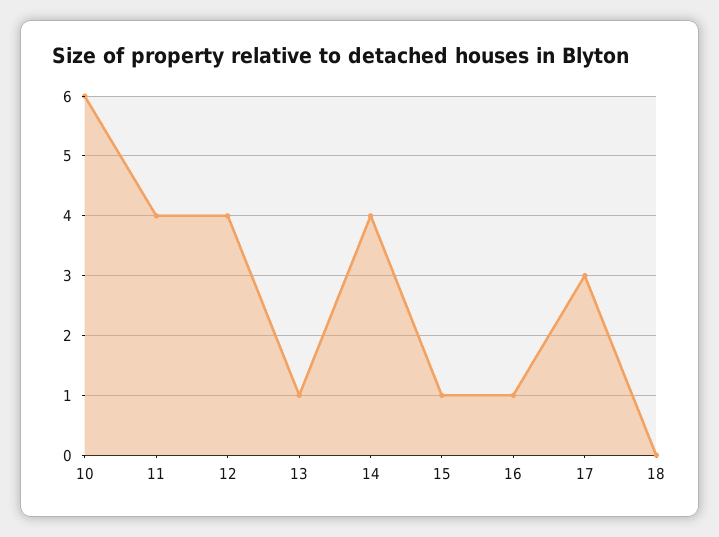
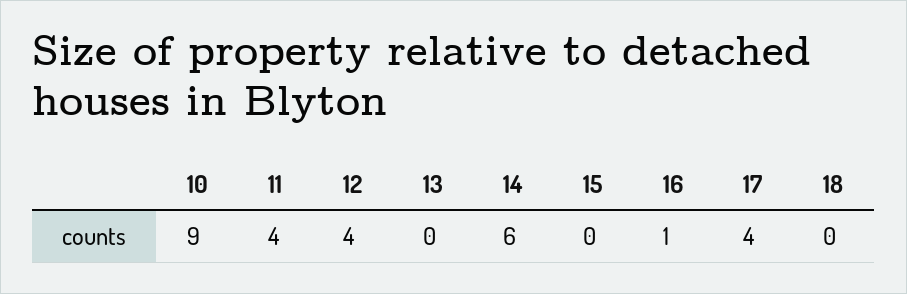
  {
-   "10": 6,
+   "10": 9,
    "11": 4,
    "12": 4,
-   "13": 1,
+   "13": 0,
-   "14": 4,
+   "14": 6,
-   "15": 1,
+   "15": 0,
    "16": 1,
-   "17": 3,
+   "17": 4,
    "18": 0
  }

